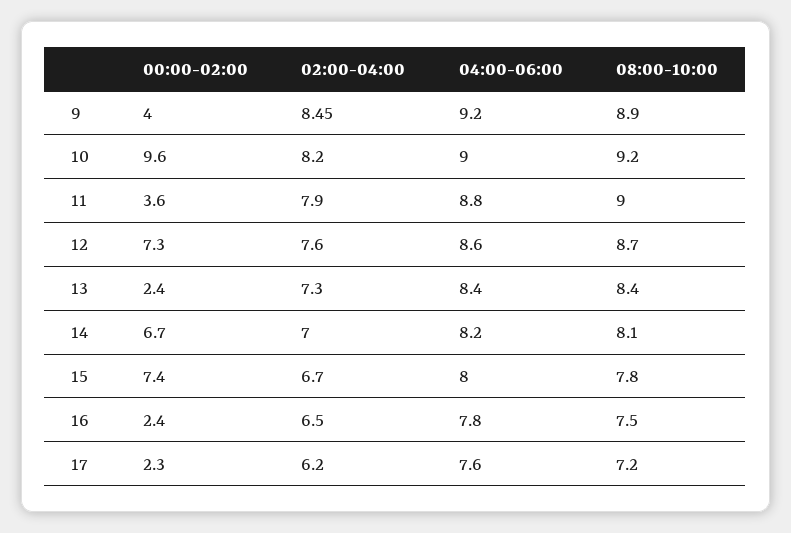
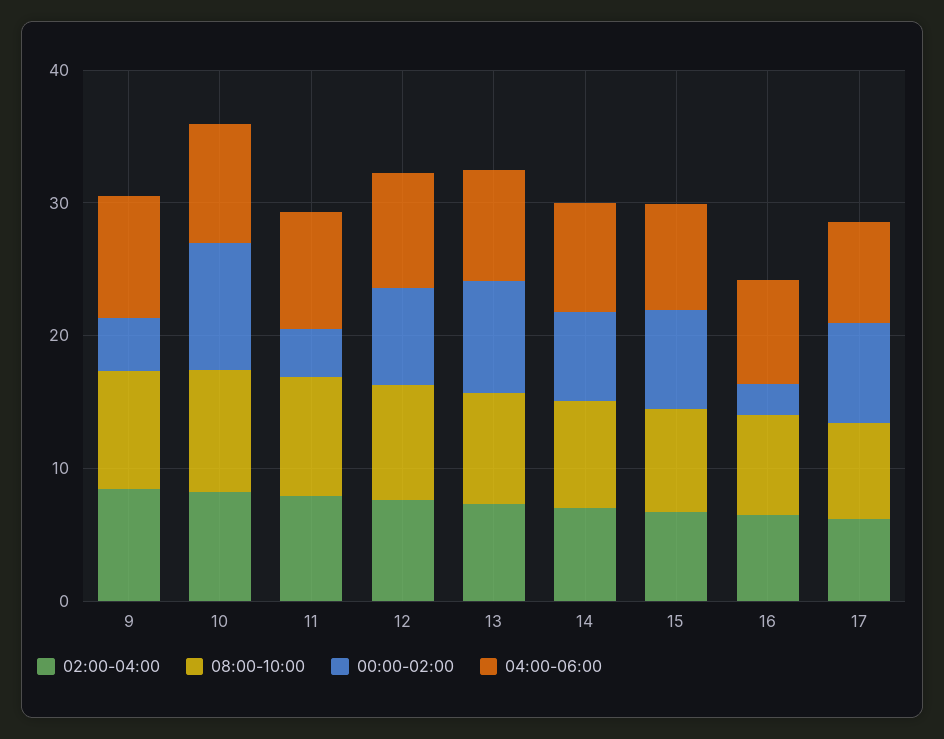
  {
    "00:00-02:00": {
      "9": 4,
      "10": 9.6,
      "11": 3.6,
      "12": 7.3,
-     "13": 2.4,
+     "13": 8,
      "14": 6.7,
      "15": 7.4,
      "16": 2.4,
-     "17": 2.3
+     "17": 8
    },
    "02:00-04:00": {
      "9": 8.45,
      "10": 8.2,
      "11": 7.9,
      "12": 7.6,
      "13": 7.3,
      "14": 7,
      "15": 6.7,
      "16": 6.5,
      "17": 6.2
    },
    "04:00-06:00": {
      "9": 9.2,
      "10": 9,
      "11": 8.8,
      "12": 8.6,
      "13": 8.4,
      "14": 8.2,
      "15": 8,
      "16": 7.8,
      "17": 7.6
    },
    "08:00-10:00": {
      "9": 8.9,
      "10": 9.2,
      "11": 9,
      "12": 8.7,
      "13": 8.4,
      "14": 8.1,
      "15": 7.8,
      "16": 7.5,
      "17": 7.2
    }
  }

